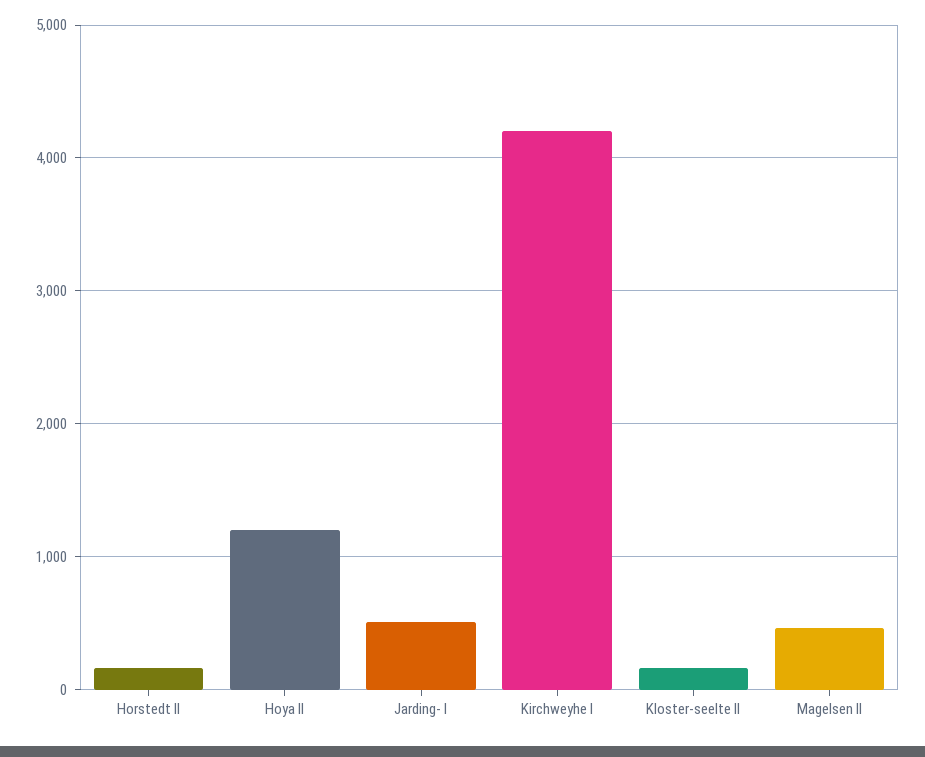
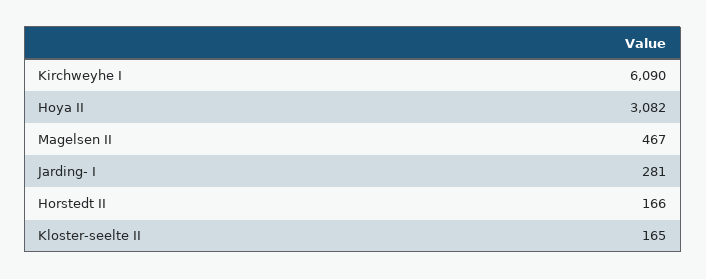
  {
    "Horstedt II": 166,
-   "Hoya II": 1200,
+   "Hoya II": 3082,
-   "Jarding- I": 500,
+   "Jarding- I": 281,
-   "Kirchweyhe I": 4200,
+   "Kirchweyhe I": 6090,
    "Kloster-seelte II": 165,
    "Magelsen II": 467
  }

